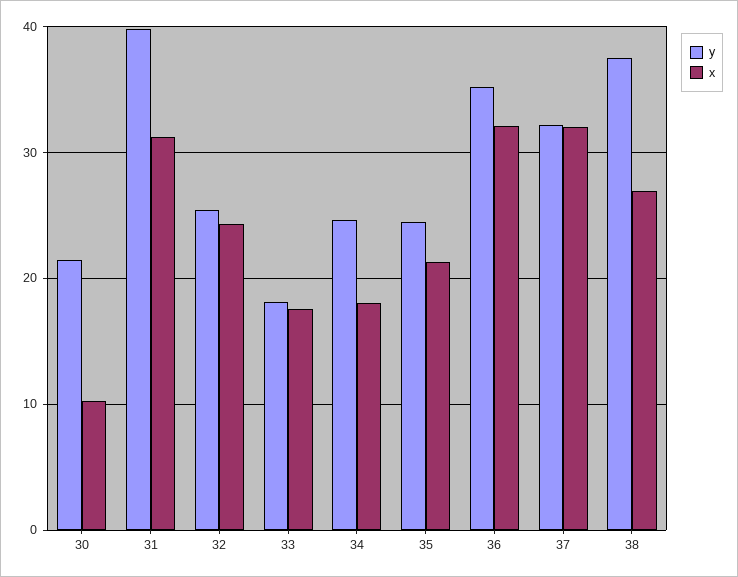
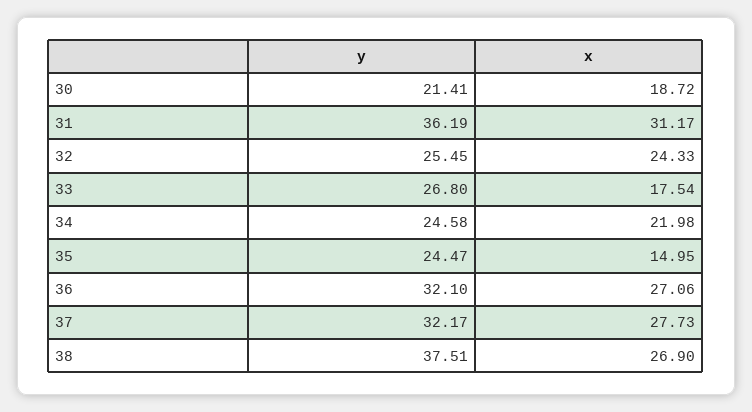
  {
    "y": {
      "30": 21.41,
-     "31": 40,
+     "31": 36.19,
      "32": 25.45,
-     "33": 18,
+     "33": 26.8,
      "34": 24.58,
      "35": 24.47,
-     "36": 35,
+     "36": 32.1,
      "37": 32.17,
      "38": 37.51
    },
    "x": {
-     "30": 10,
+     "30": 18.72,
      "31": 31.17,
      "32": 24.33,
      "33": 17.54,
-     "34": 18,
+     "34": 21.98,
-     "35": 21,
+     "35": 14.95,
-     "36": 32,
+     "36": 27.06,
-     "37": 32,
+     "37": 27.73,
      "38": 26.9
    }
  }

